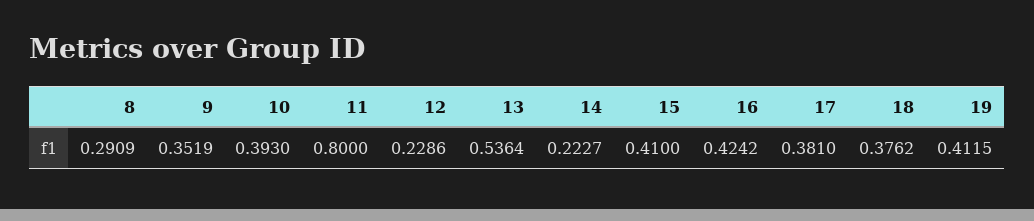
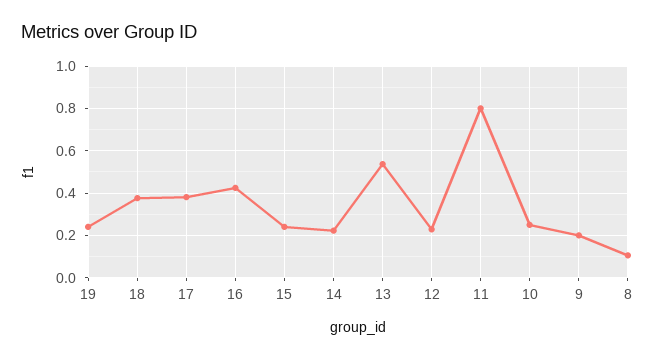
  {
-   "8": 0.2909,
+   "8": 0.1,
-   "9": 0.3519,
+   "9": 0.2,
-   "10": 0.393,
+   "10": 0.25,
    "11": 0.8,
    "12": 0.2286,
    "13": 0.5364,
    "14": 0.2227,
-   "15": 0.41,
+   "15": 0.25,
    "16": 0.4242,
    "17": 0.381,
    "18": 0.3762,
-   "19": 0.4115
+   "19": 0.25
  }

